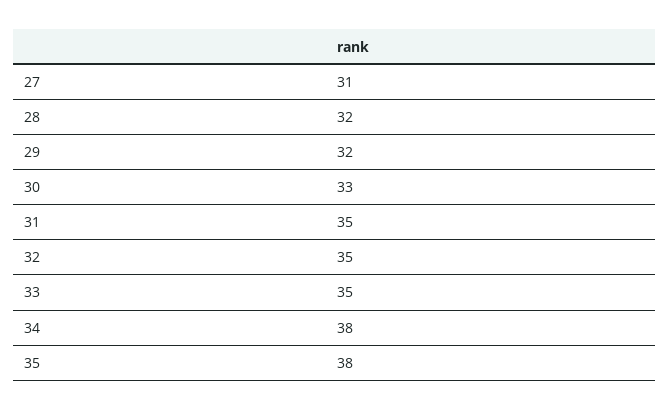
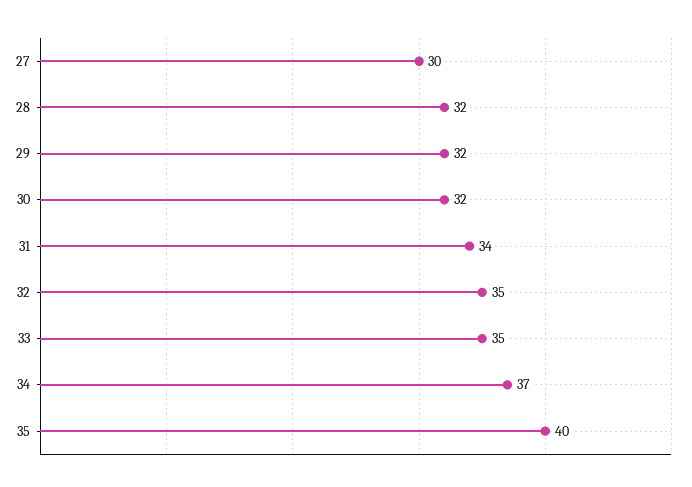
  {
-   "27": 31,
+   "27": 30,
    "28": 32,
    "29": 32,
-   "30": 33,
+   "30": 32,
-   "31": 35,
+   "31": 34,
    "32": 35,
    "33": 35,
-   "34": 38,
+   "34": 37,
-   "35": 38
+   "35": 40
  }

